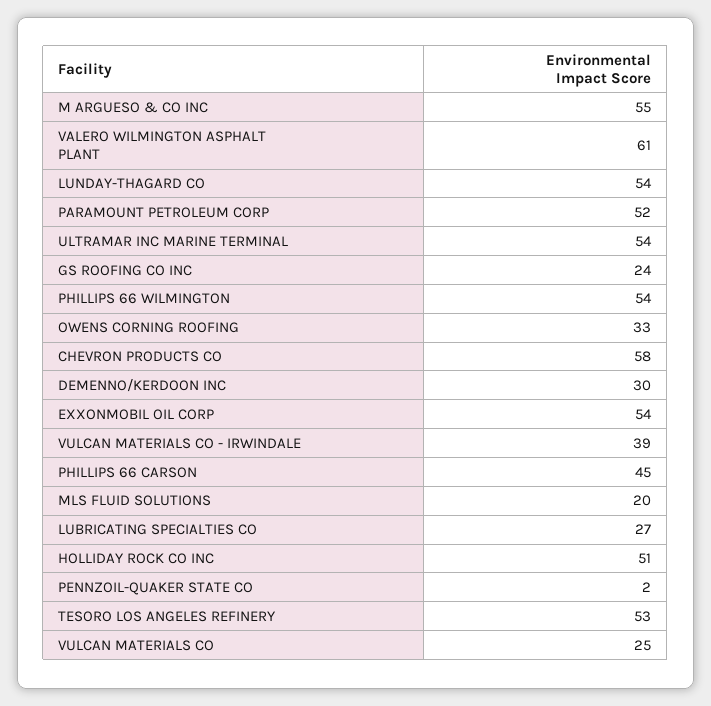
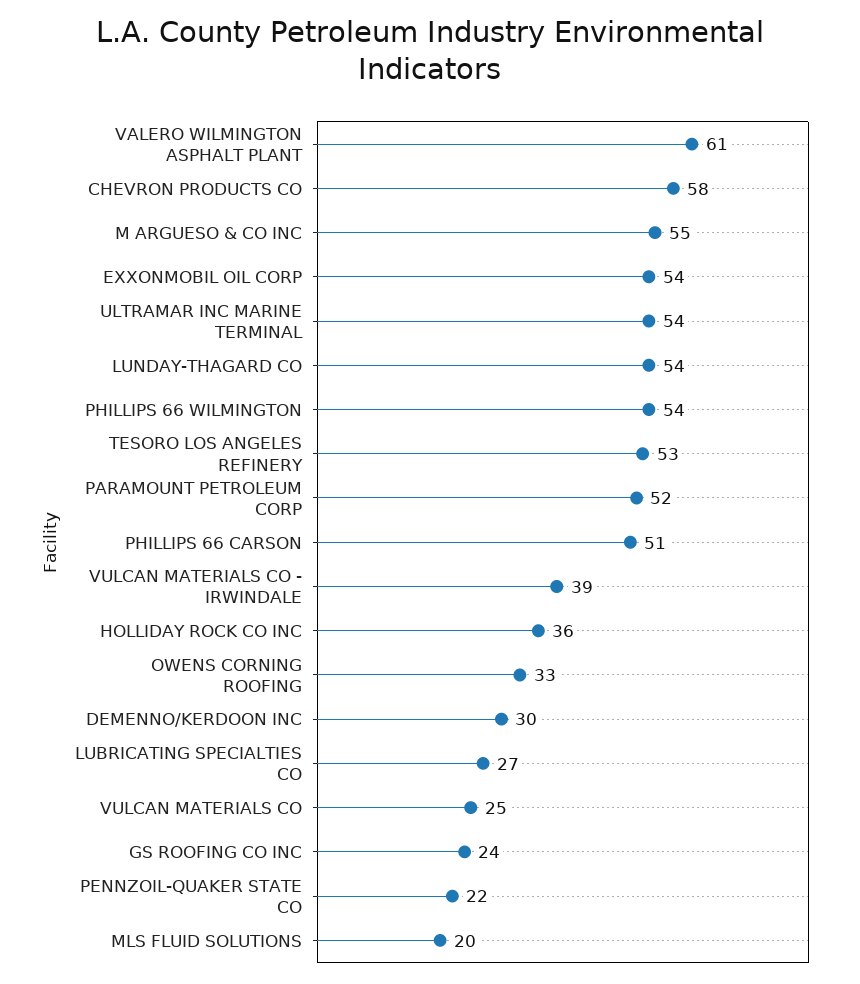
  {
    "M ARGUESO & CO INC": 55,
    "VALERO WILMINGTON ASPHALT PLANT": 61,
    "LUNDAY-THAGARD CO": 54,
    "PARAMOUNT PETROLEUM CORP": 52,
    "ULTRAMAR INC MARINE TERMINAL": 54,
    "GS ROOFING CO INC": 24,
    "PHILLIPS 66 WILMINGTON": 54,
    "OWENS CORNING ROOFING": 33,
    "CHEVRON PRODUCTS CO": 58,
    "DEMENNO/KERDOON INC": 30,
    "EXXONMOBIL OIL CORP": 54,
    "VULCAN MATERIALS CO - IRWINDALE": 39,
-   "PHILLIPS 66 CARSON": 45,
+   "PHILLIPS 66 CARSON": 51,
    "MLS FLUID SOLUTIONS": 20,
    "LUBRICATING SPECIALTIES CO": 27,
-   "HOLLIDAY ROCK CO INC": 51,
+   "HOLLIDAY ROCK CO INC": 36,
-   "PENNZOIL-QUAKER STATE CO": 2,
+   "PENNZOIL-QUAKER STATE CO": 22,
    "TESORO LOS ANGELES REFINERY": 53,
    "VULCAN MATERIALS CO": 25
  }

